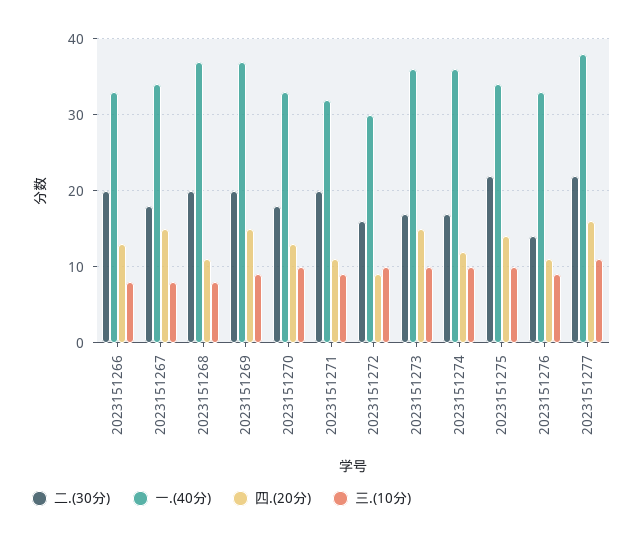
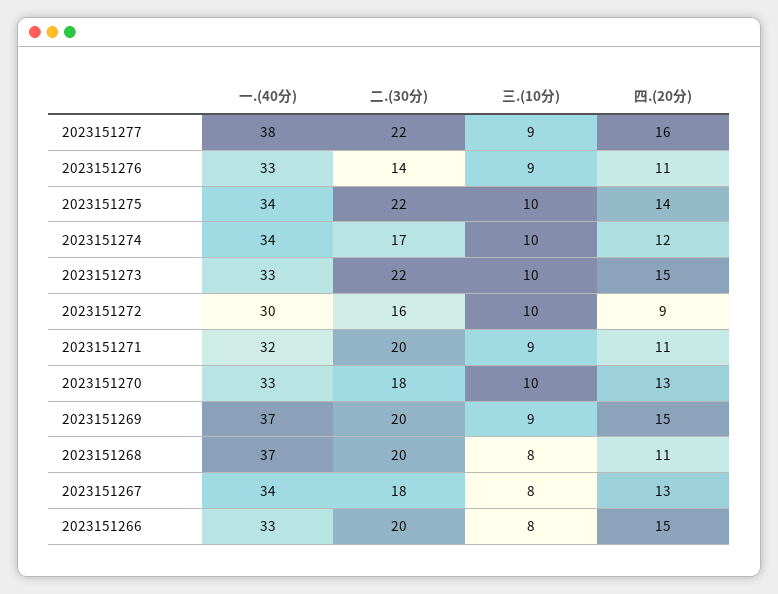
  {
    "二.(30分)": {
      "2023151266": 20,
      "2023151267": 18,
      "2023151268": 20,
      "2023151269": 20,
      "2023151270": 18,
      "2023151271": 20,
      "2023151272": 16,
-     "2023151273": 17,
+     "2023151273": 22,
      "2023151274": 17,
      "2023151275": 22,
      "2023151276": 14,
      "2023151277": 22
    },
    "一.(40分)": {
      "2023151266": 33,
      "2023151267": 34,
      "2023151268": 37,
      "2023151269": 37,
      "2023151270": 33,
      "2023151271": 32,
      "2023151272": 30,
-     "2023151273": 36,
+     "2023151273": 33,
-     "2023151274": 36,
+     "2023151274": 34,
      "2023151275": 34,
      "2023151276": 33,
      "2023151277": 38
    },
    "四.(20分)": {
-     "2023151266": 13,
+     "2023151266": 15,
-     "2023151267": 15,
+     "2023151267": 13,
      "2023151268": 11,
      "2023151269": 15,
      "2023151270": 13,
      "2023151271": 11,
      "2023151272": 9,
      "2023151273": 15,
      "2023151274": 12,
      "2023151275": 14,
      "2023151276": 11,
      "2023151277": 16
    },
    "三.(10分)": {
      "2023151266": 8,
      "2023151267": 8,
      "2023151268": 8,
      "2023151269": 9,
      "2023151270": 10,
      "2023151271": 9,
      "2023151272": 10,
      "2023151273": 10,
      "2023151274": 10,
      "2023151275": 10,
      "2023151276": 9,
-     "2023151277": 11
+     "2023151277": 9
    }
  }

